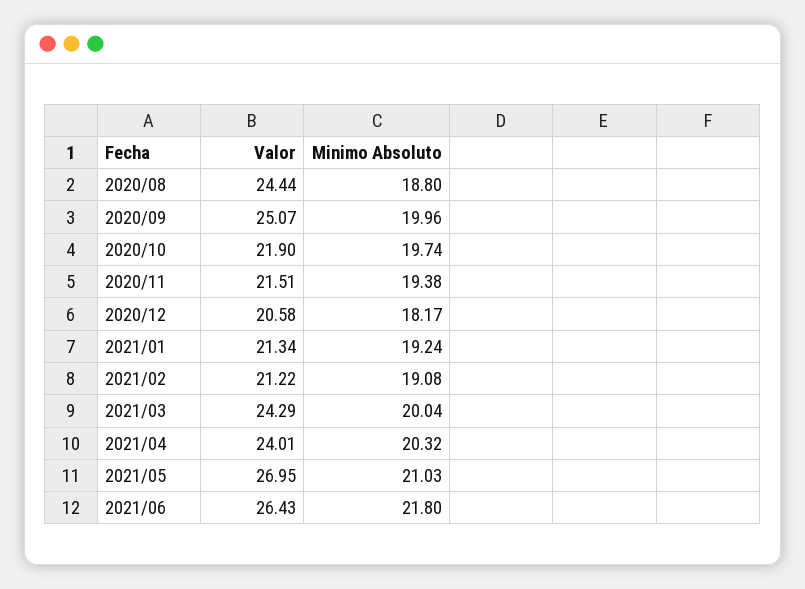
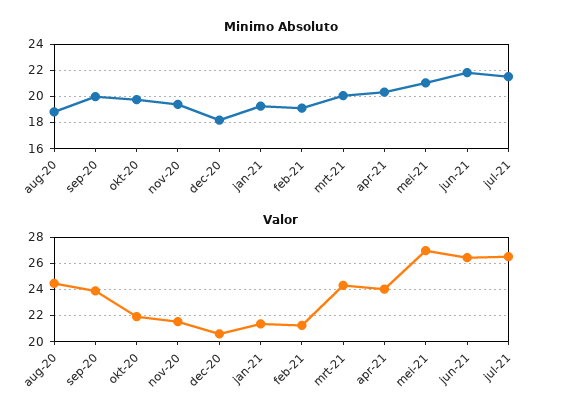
  {
    "Valor": {
      "2020/08": 24.44,
-     "2020/09": 25.07,
+     "2020/09": 24,
      "2020/10": 21.9,
      "2020/11": 21.51,
      "2020/12": 20.58,
      "2021/01": 21.34,
      "2021/02": 21.22,
      "2021/03": 24.29,
      "2021/04": 24.01,
      "2021/05": 26.95,
-     "2021/06": 26.43
+     "2021/06": 26.43,
+     "jul-21": 26.5
    },
    "Minimo Absoluto": {
      "2020/08": 18.8,
      "2020/09": 19.96,
      "2020/10": 19.74,
      "2020/11": 19.38,
      "2020/12": 18.17,
      "2021/01": 19.24,
      "2021/02": 19.08,
      "2021/03": 20.04,
      "2021/04": 20.32,
      "2021/05": 21.03,
-     "2021/06": 21.8
+     "2021/06": 21.8,
+     "jul-21": 21.5
    }
  }

